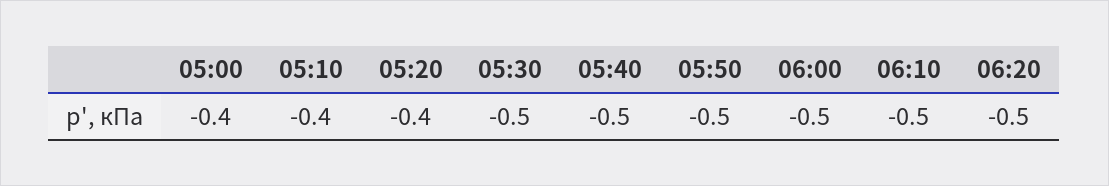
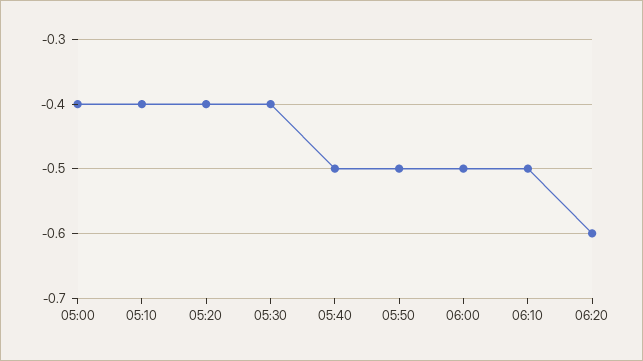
  {
    "05:00": -0.4,
    "05:10": -0.4,
    "05:20": -0.4,
-   "05:30": -0.5,
+   "05:30": -0.4,
    "05:40": -0.5,
    "05:50": -0.5,
    "06:00": -0.5,
    "06:10": -0.5,
-   "06:20": -0.5
+   "06:20": -0.6
  }

